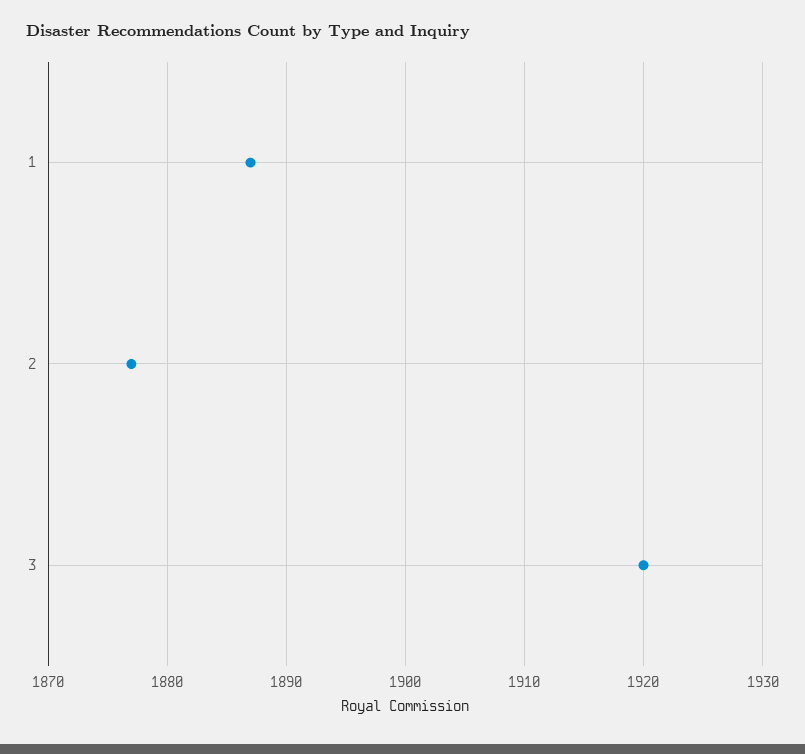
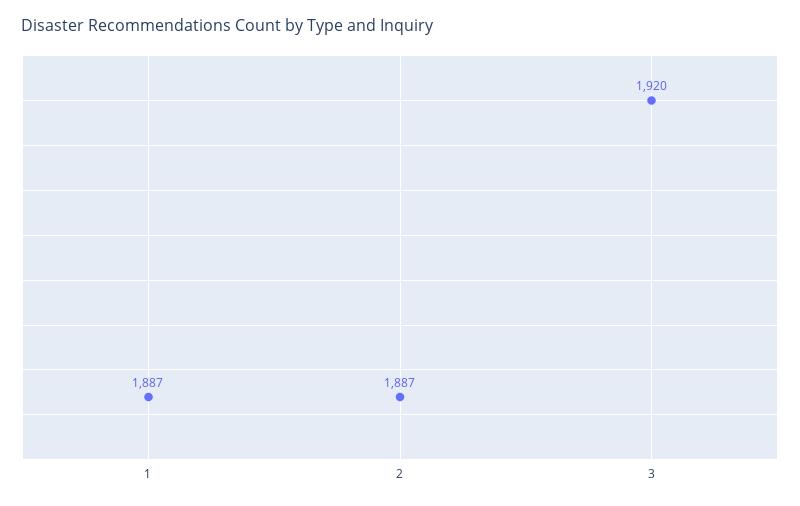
  {
    "1": 1887,
-   "2": 1877,
+   "2": 1887,
    "3": 1920
  }

